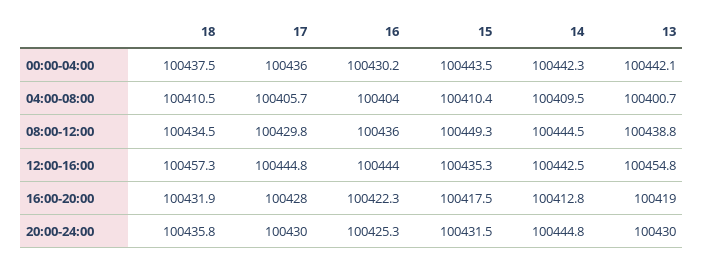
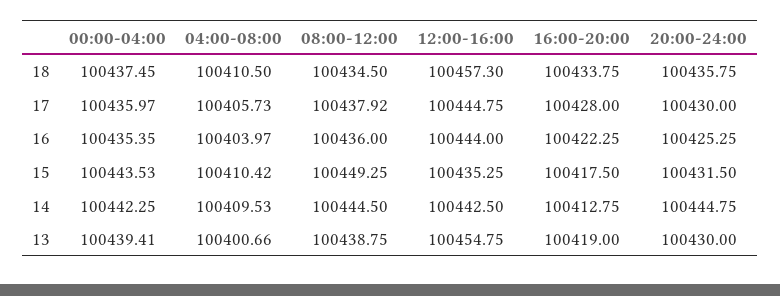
  {
    "18": {
      "00:00-04:00": 100437.45,
      "04:00-08:00": 100410.5,
      "08:00-12:00": 100434.5,
      "12:00-16:00": 100457.3,
-     "16:00-20:00": 100431.9,
+     "16:00-20:00": 100433.75,
      "20:00-24:00": 100435.75
    },
    "17": {
      "00:00-04:00": 100435.97,
      "04:00-08:00": 100405.73,
-     "08:00-12:00": 100429.8,
+     "08:00-12:00": 100437.92,
      "12:00-16:00": 100444.75,
      "16:00-20:00": 100428,
      "20:00-24:00": 100430
    },
    "16": {
-     "00:00-04:00": 100430.2,
+     "00:00-04:00": 100435.35,
      "04:00-08:00": 100403.97,
      "08:00-12:00": 100436,
      "12:00-16:00": 100444,
      "16:00-20:00": 100422.25,
      "20:00-24:00": 100425.25
    },
    "15": {
      "00:00-04:00": 100443.53,
      "04:00-08:00": 100410.42,
      "08:00-12:00": 100449.25,
      "12:00-16:00": 100435.25,
      "16:00-20:00": 100417.5,
      "20:00-24:00": 100431.5
    },
    "14": {
      "00:00-04:00": 100442.25,
      "04:00-08:00": 100409.53,
      "08:00-12:00": 100444.5,
      "12:00-16:00": 100442.5,
      "16:00-20:00": 100412.75,
      "20:00-24:00": 100444.75
    },
    "13": {
-     "00:00-04:00": 100442.1,
+     "00:00-04:00": 100439.41,
      "04:00-08:00": 100400.66,
      "08:00-12:00": 100438.75,
      "12:00-16:00": 100454.75,
      "16:00-20:00": 100419,
      "20:00-24:00": 100430
    }
  }

